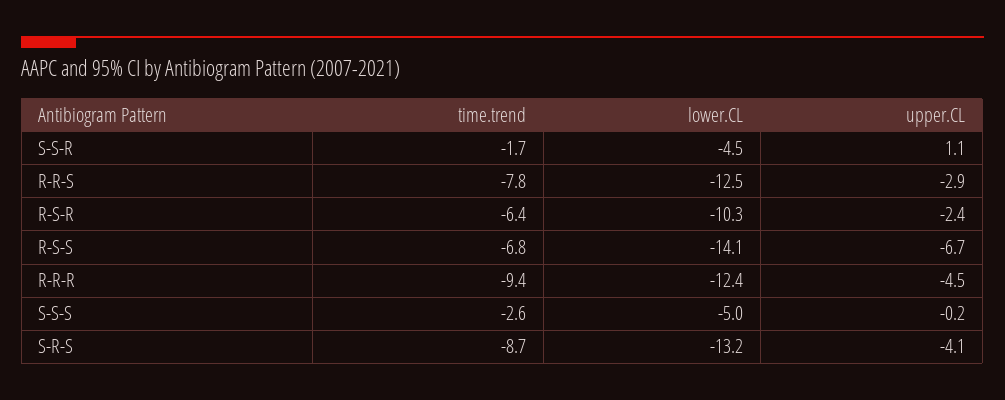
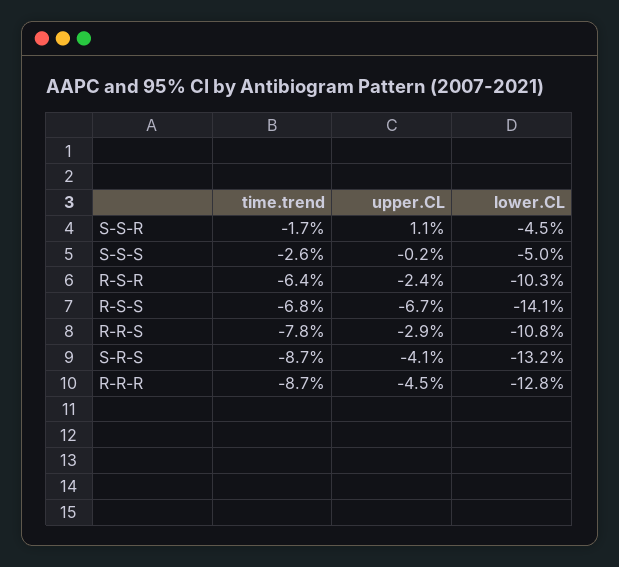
  {
    "time.trend": {
      "S-S-R": -1.7,
      "R-R-S": -7.8,
      "R-S-R": -6.4,
      "R-S-S": -6.8,
-     "R-R-R": -9.4,
+     "R-R-R": -8.7,
      "S-S-S": -2.6,
      "S-R-S": -8.7
    },
    "lower.CL": {
      "S-S-R": -4.5,
-     "R-R-S": -12.5,
+     "R-R-S": -10.8,
      "R-S-R": -10.3,
      "R-S-S": -14.1,
-     "R-R-R": -12.4,
+     "R-R-R": -12.8,
      "S-S-S": -5,
      "S-R-S": -13.2
    },
    "upper.CL": {
      "S-S-R": 1.1,
      "R-R-S": -2.9,
      "R-S-R": -2.4,
      "R-S-S": -6.7,
      "R-R-R": -4.5,
      "S-S-S": -0.2,
      "S-R-S": -4.1
    }
  }

